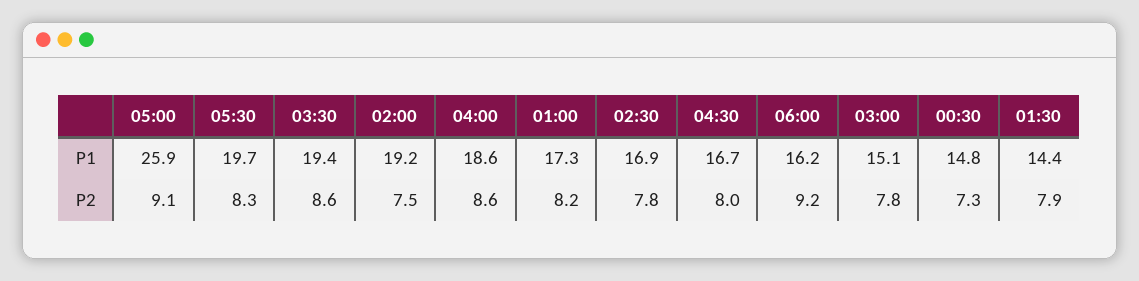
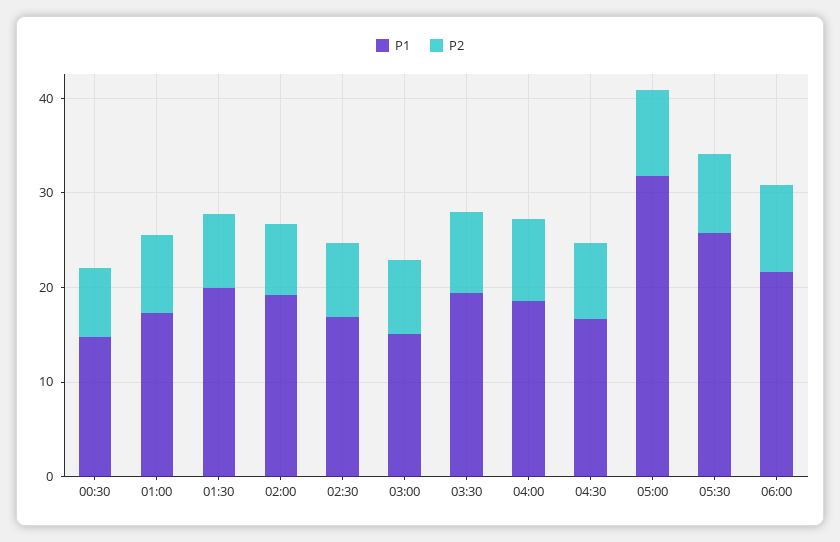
  {
    "P1": {
-     "05:00": 25.9,
+     "05:00": 32,
-     "05:30": 19.7,
+     "05:30": 26,
      "03:30": 19.4,
      "02:00": 19.2,
      "04:00": 18.6,
      "01:00": 17.3,
      "02:30": 16.9,
      "04:30": 16.7,
-     "06:00": 16.2,
+     "06:00": 22,
      "03:00": 15.1,
      "00:30": 14.8,
-     "01:30": 14.4
+     "01:30": 20
    },
    "P2": {
      "05:00": 9.1,
      "05:30": 8.3,
      "03:30": 8.6,
      "02:00": 7.5,
      "04:00": 8.6,
      "01:00": 8.2,
      "02:30": 7.8,
      "04:30": 8,
      "06:00": 9.2,
      "03:00": 7.8,
      "00:30": 7.3,
      "01:30": 7.9
    }
  }

